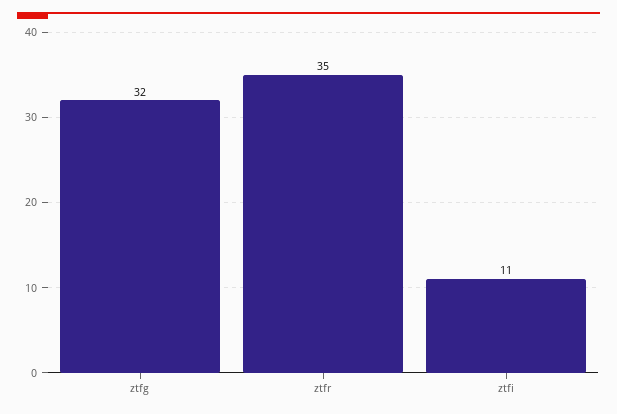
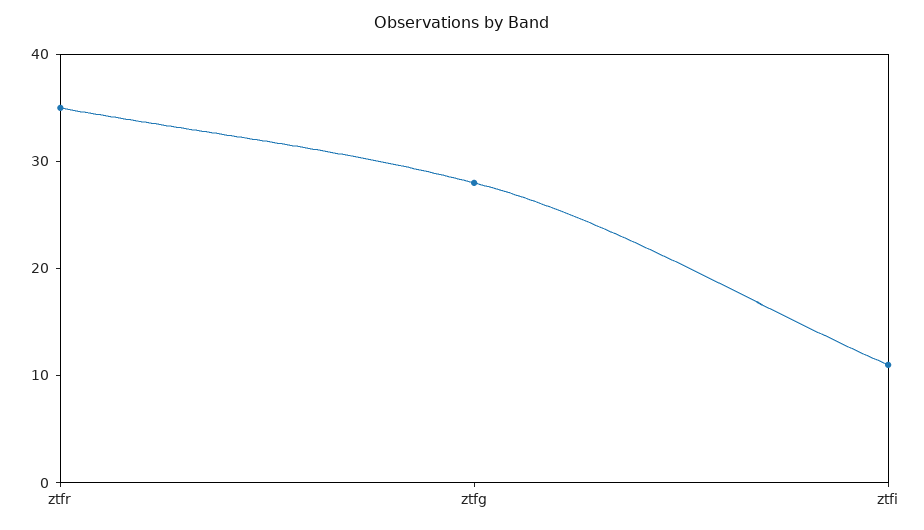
  {
-   "ztfg": 32,
+   "ztfg": 28,
    "ztfr": 35,
    "ztfi": 11
  }

